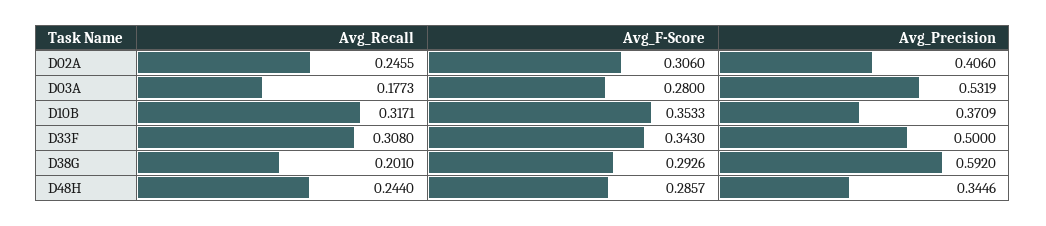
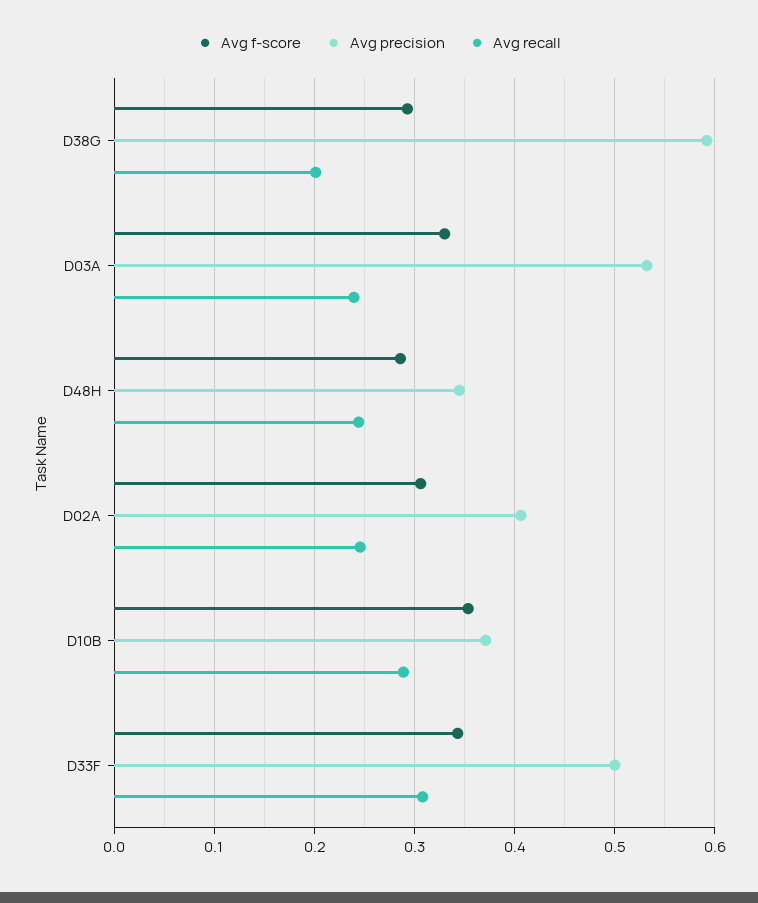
  {
    "Avg_Recall": {
      "D02A": 0.2455,
-     "D03A": 0.1773,
+     "D03A": 0.24,
-     "D10B": 0.3171,
+     "D10B": 0.29,
      "D33F": 0.308,
      "D38G": 0.201,
      "D48H": 0.244
    },
    "Avg_F-Score": {
      "D02A": 0.306,
-     "D03A": 0.28,
+     "D03A": 0.33,
      "D10B": 0.3533,
      "D33F": 0.343,
      "D38G": 0.2926,
      "D48H": 0.2857
    },
    "Avg_Precision": {
      "D02A": 0.406,
      "D03A": 0.5319,
      "D10B": 0.3709,
      "D33F": 0.5,
      "D38G": 0.592,
      "D48H": 0.3446
    }
  }

